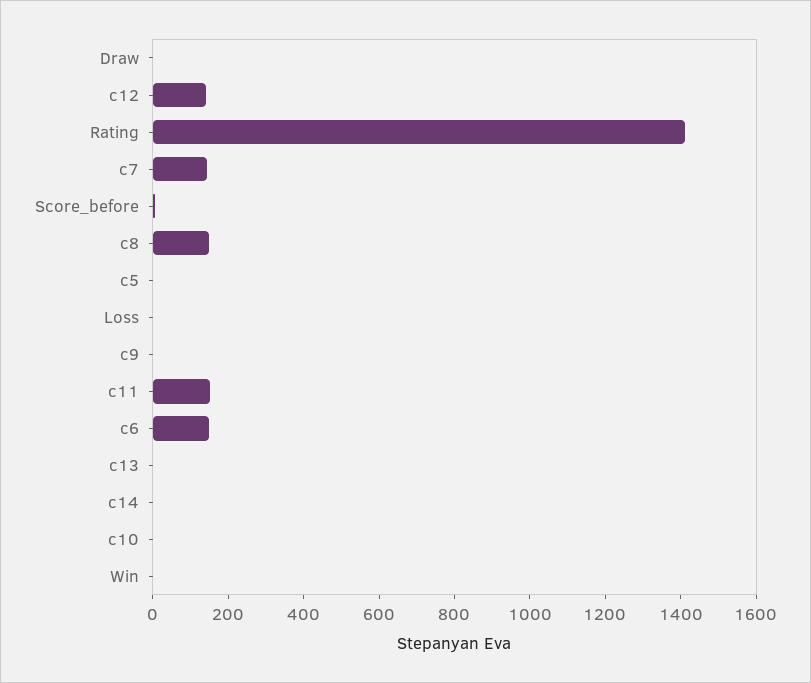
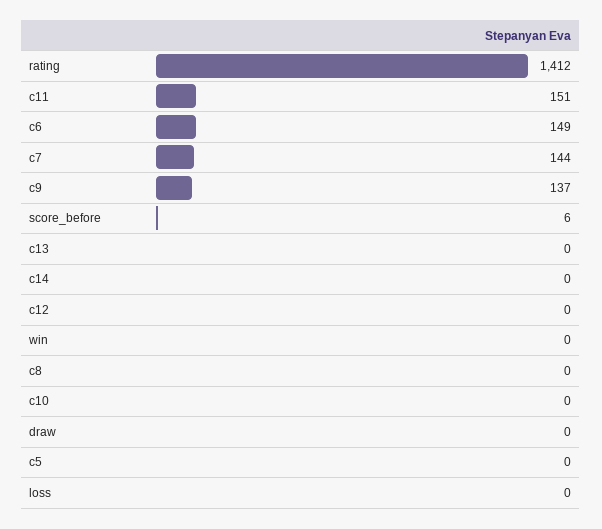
  {
    "Draw": 0,
-   "c12": 150,
+   "c12": 0,
    "Rating": 1412,
    "c7": 144,
    "Score_before": 6,
-   "c8": 150,
+   "c8": 0,
    "c5": 0,
    "Loss": 0,
-   "c9": 0,
+   "c9": 137,
    "c11": 151,
    "c6": 149,
    "c13": 0,
    "c14": 0,
    "c10": 0,
    "Win": 0
  }

